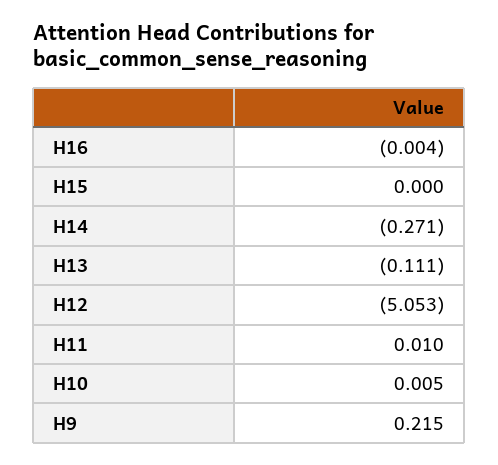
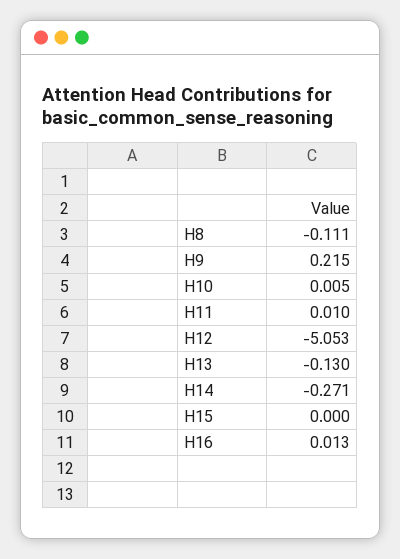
  {
-   "H16": -0.004,
+   "H16": 0.013,
    "H15": 0,
    "H14": -0.271,
-   "H13": -0.111,
+   "H13": -0.13,
    "H12": -5.053,
    "H11": 0.01,
    "H10": 0.005,
-   "H9": 0.215
+   "H9": 0.215,
+   "H8": -0.111
  }

